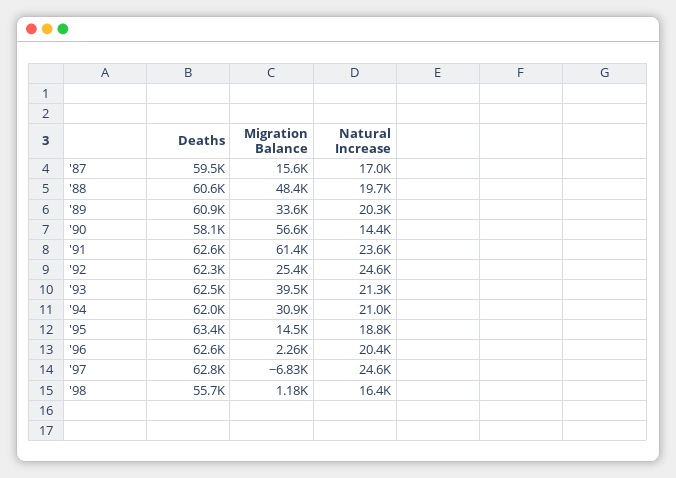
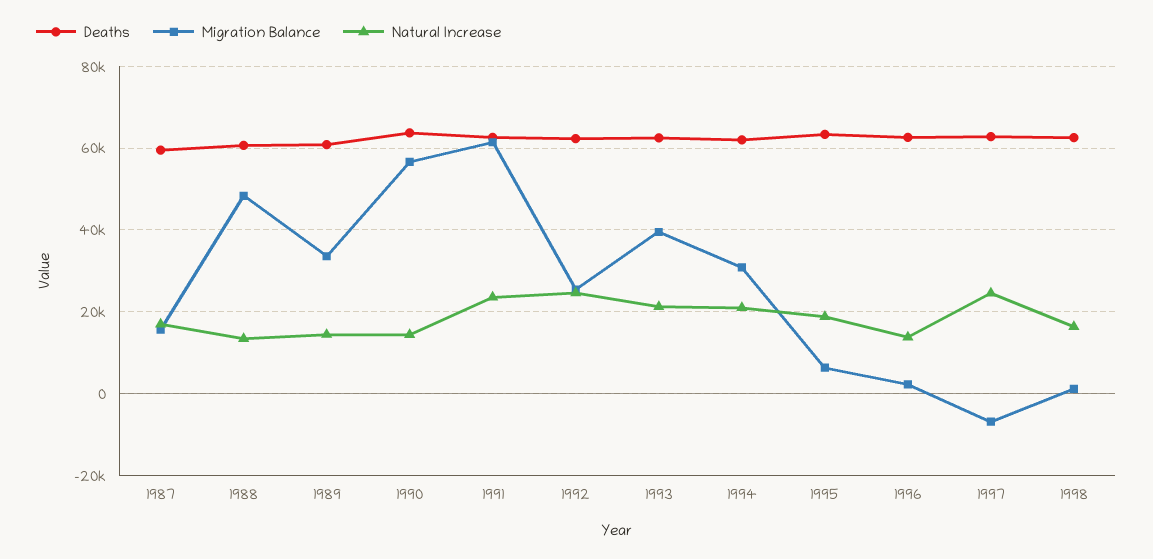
  {
    "Deaths": {
      "'87": 59500,
      "'88": 60600,
      "'89": 60900,
-     "'90": 58100,
+     "'90": 64000,
      "'91": 62600,
      "'92": 62300,
      "'93": 62500,
      "'94": 62000,
      "'95": 63400,
      "'96": 62600,
      "'97": 62800,
-     "'98": 55700
+     "'98": 62000
    },
    "Migration Balance": {
      "'87": 15600,
      "'88": 48400,
      "'89": 33600,
      "'90": 56600,
      "'91": 61400,
      "'92": 25400,
      "'93": 39500,
      "'94": 30900,
-     "'95": 14500,
+     "'95": 6000,
      "'96": 2260,
      "'97": -6830,
      "'98": 1180
    },
    "Natural Increase": {
      "'87": 17000,
-     "'88": 19700,
+     "'88": 14000,
-     "'89": 20300,
+     "'89": 14000,
      "'90": 14400,
      "'91": 23600,
      "'92": 24600,
      "'93": 21300,
      "'94": 21000,
      "'95": 18800,
-     "'96": 20400,
+     "'96": 14000,
      "'97": 24600,
      "'98": 16400
    }
  }

